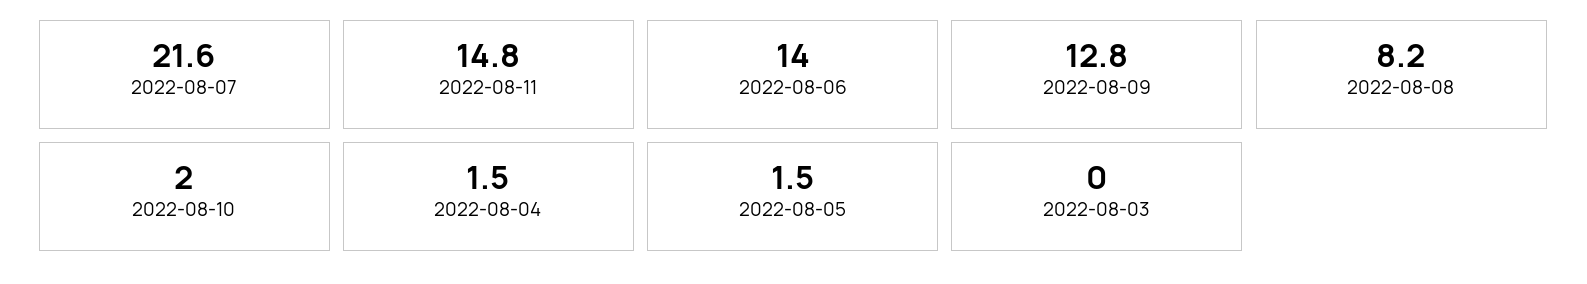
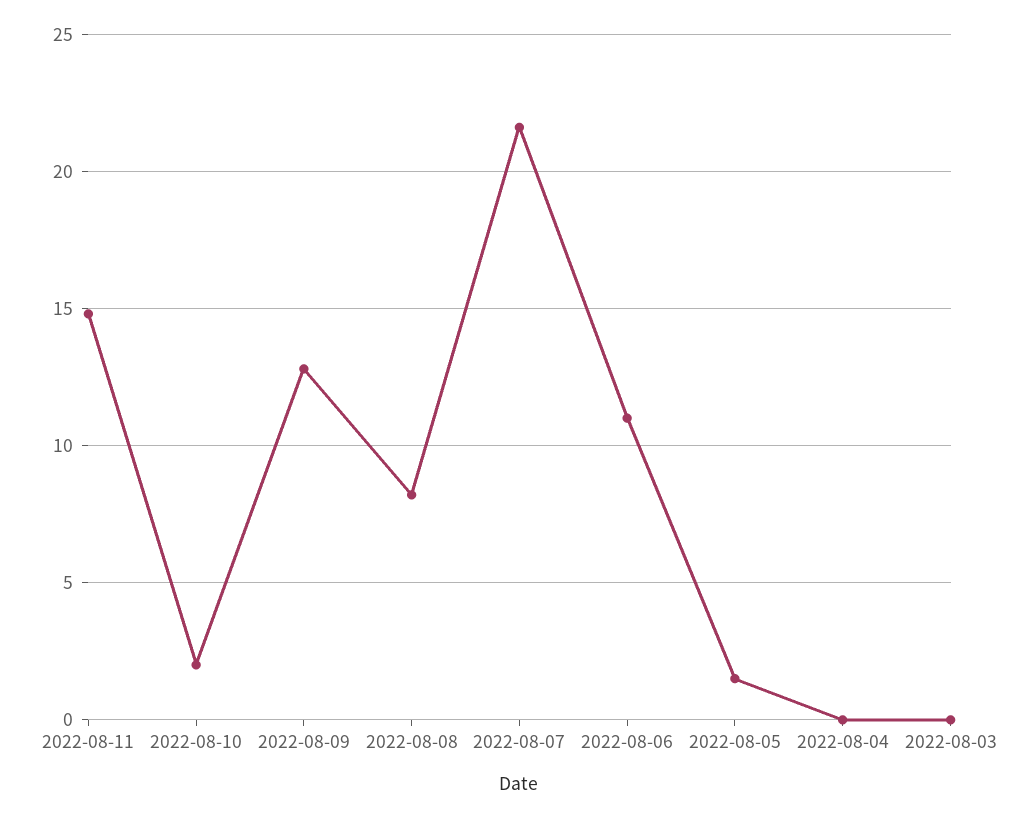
  {
    "2022-08-07": 21.6,
    "2022-08-11": 14.8,
-   "2022-08-06": 14,
+   "2022-08-06": 11,
    "2022-08-09": 12.8,
    "2022-08-08": 8.2,
    "2022-08-10": 2,
-   "2022-08-04": 1.5,
+   "2022-08-04": 0,
    "2022-08-05": 1.5,
    "2022-08-03": 0
  }

